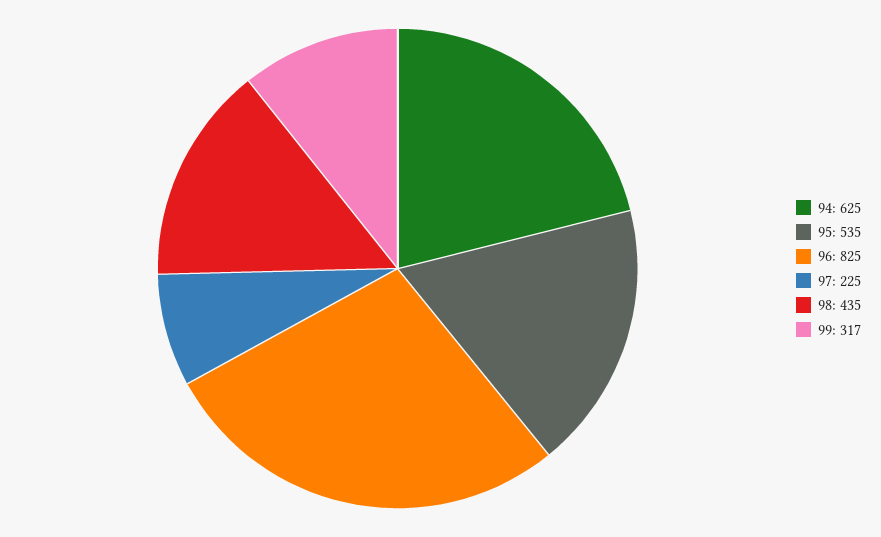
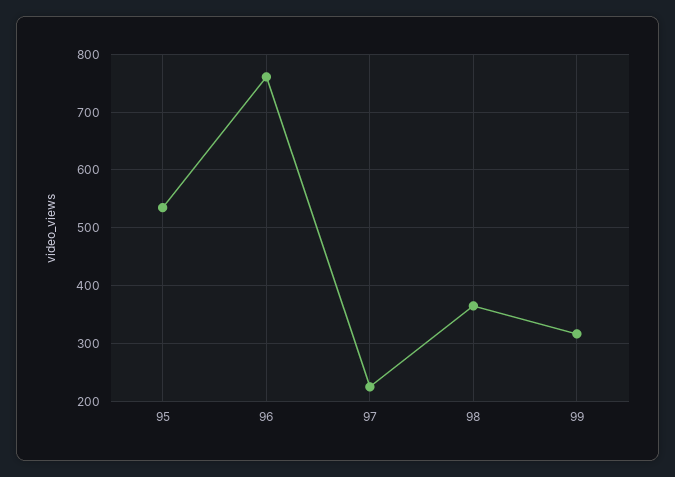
  {
-   "94": 625,
    "95": 535,
-   "96": 825,
+   "96": 760,
    "97": 225,
-   "98": 435,
+   "98": 360,
    "99": 317
  }

